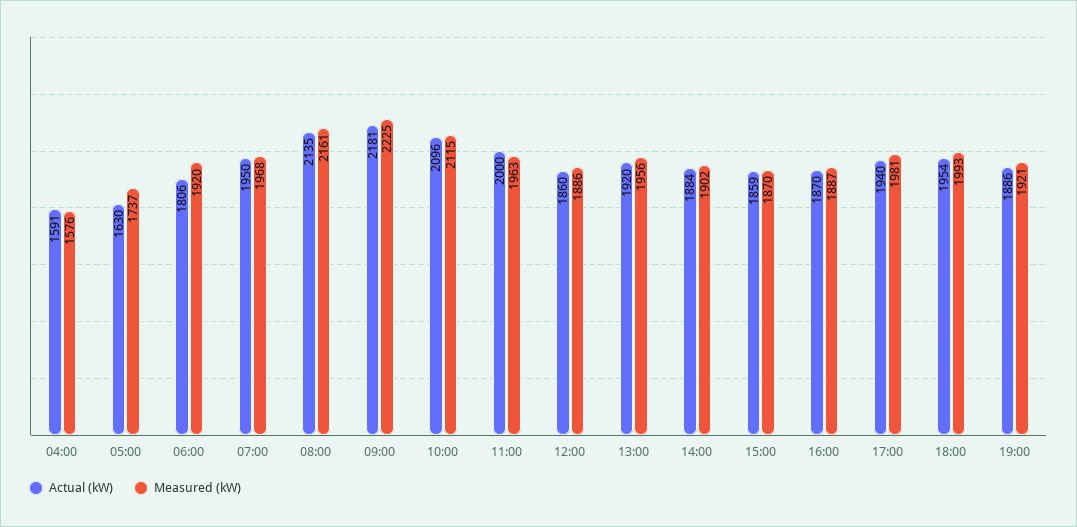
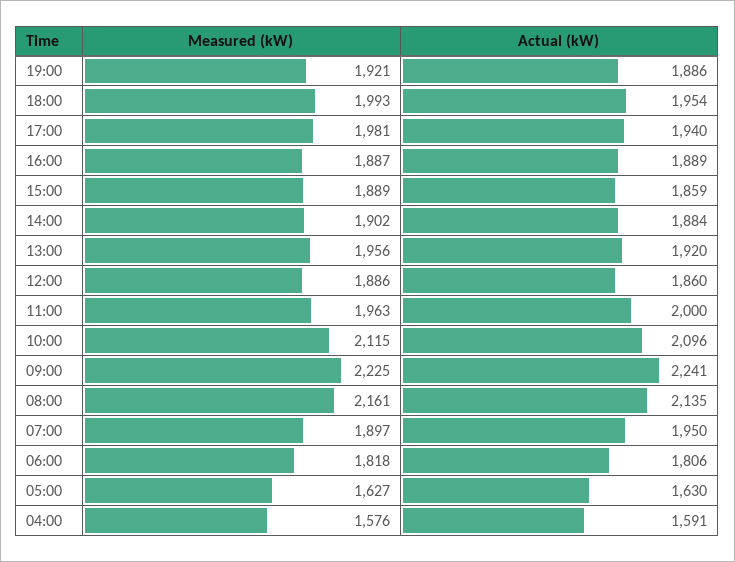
  {
    "Actual (kW)": {
      "04:00": 1591,
      "05:00": 1630,
      "06:00": 1806,
      "07:00": 1950,
      "08:00": 2135,
-     "09:00": 2181,
+     "09:00": 2241,
      "10:00": 2096,
      "11:00": 2000,
      "12:00": 1860,
      "13:00": 1920,
      "14:00": 1884,
      "15:00": 1859,
-     "16:00": 1870,
+     "16:00": 1889,
      "17:00": 1940,
      "18:00": 1954,
      "19:00": 1886
    },
    "Measured (kW)": {
      "04:00": 1576,
-     "05:00": 1737,
+     "05:00": 1627,
-     "06:00": 1920,
+     "06:00": 1818,
-     "07:00": 1968,
+     "07:00": 1897,
      "08:00": 2161,
      "09:00": 2225,
      "10:00": 2115,
      "11:00": 1963,
      "12:00": 1886,
      "13:00": 1956,
      "14:00": 1902,
-     "15:00": 1870,
+     "15:00": 1889,
      "16:00": 1887,
      "17:00": 1981,
      "18:00": 1993,
      "19:00": 1921
    }
  }

